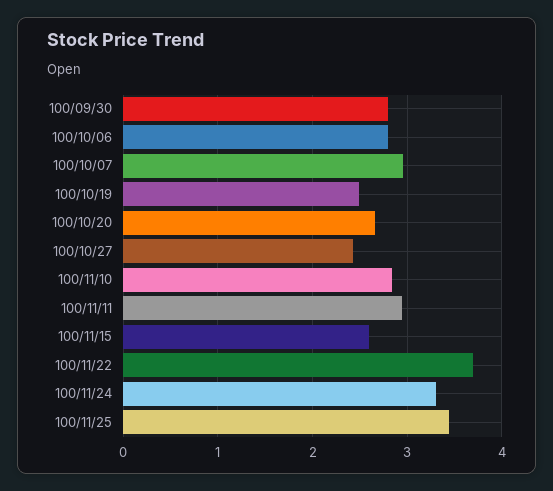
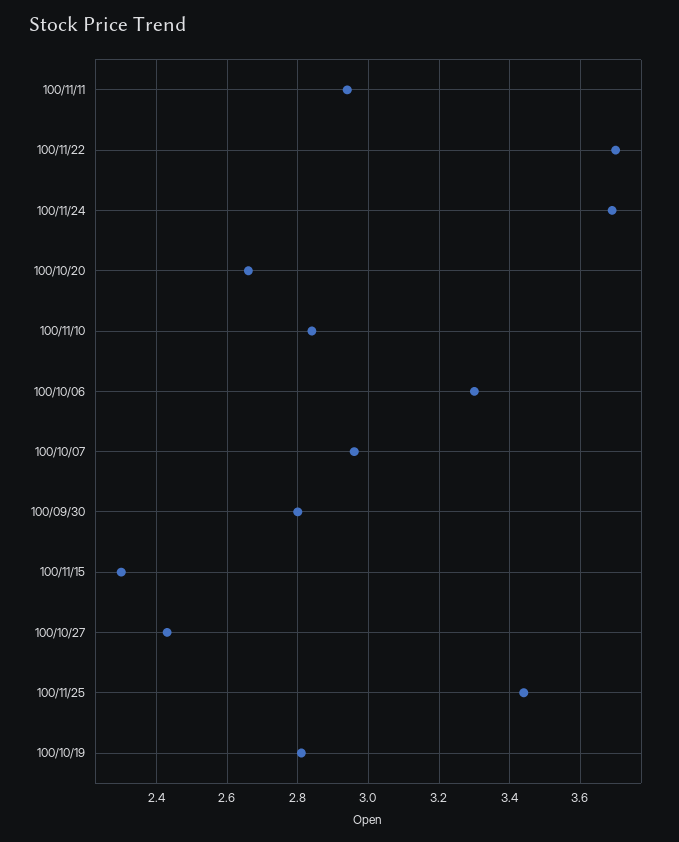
  {
    "100/09/30": 2.8,
-   "100/10/06": 2.8,
+   "100/10/06": 3.3,
    "100/10/07": 2.95,
-   "100/10/19": 2.5,
+   "100/10/19": 2.8,
    "100/10/20": 2.65,
    "100/10/27": 2.45,
    "100/11/10": 2.85,
    "100/11/11": 2.95,
-   "100/11/15": 2.6,
+   "100/11/15": 2.3,
    "100/11/22": 3.7,
-   "100/11/24": 3.3,
+   "100/11/24": 3.7,
    "100/11/25": 3.45
  }

